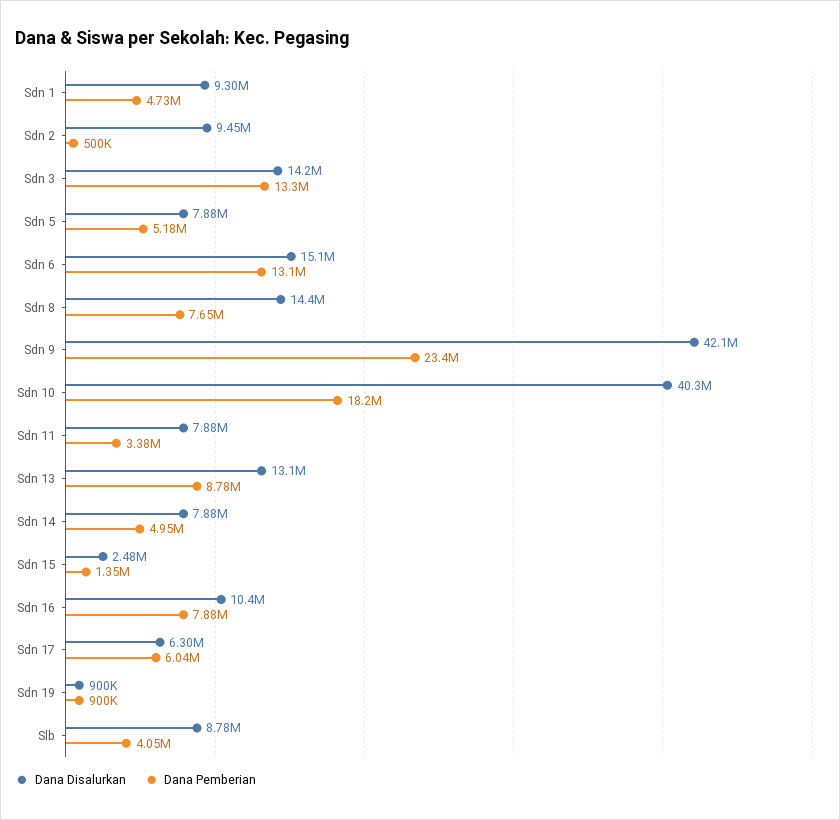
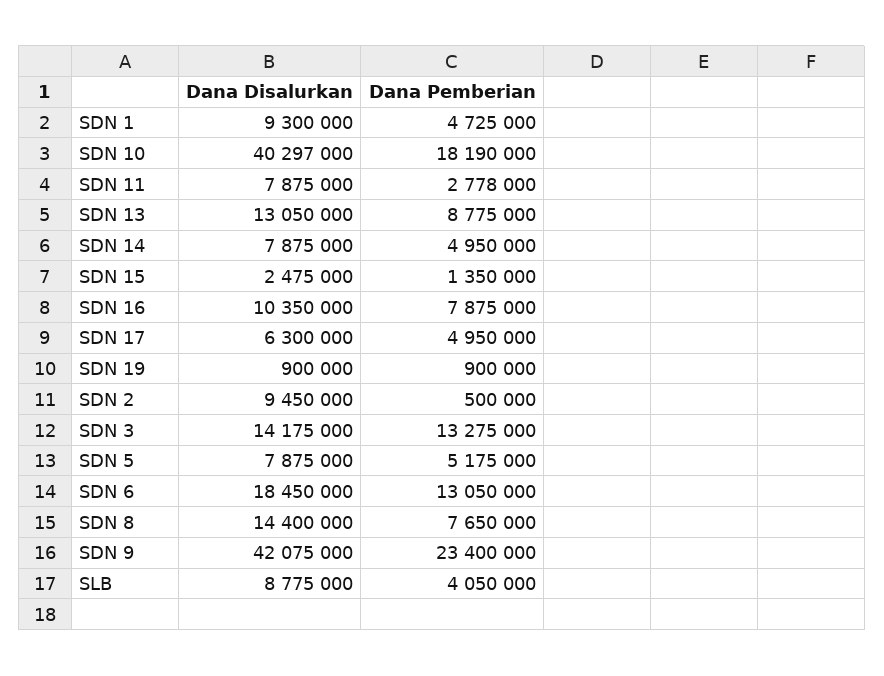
  {
    "Dana Disalurkan": {
      "Sdn 1": 9300000,
      "Sdn 2": 9450000,
      "Sdn 3": 14175000,
      "Sdn 5": 7875000,
-     "Sdn 6": 15100000,
+     "Sdn 6": 18450000,
      "Sdn 8": 14400000,
      "Sdn 9": 42075000,
      "Sdn 10": 40297000,
      "Sdn 11": 7875000,
      "Sdn 13": 13050000,
      "Sdn 14": 7875000,
      "Sdn 15": 2475000,
      "Sdn 16": 10350000,
      "Sdn 17": 6300000,
      "Sdn 19": 900000,
      "Slb": 8775000
    },
    "Dana Pemberian": {
      "Sdn 1": 4725000,
      "Sdn 2": 500000,
      "Sdn 3": 13275000,
      "Sdn 5": 5175000,
      "Sdn 6": 13050000,
      "Sdn 8": 7650000,
      "Sdn 9": 23400000,
      "Sdn 10": 18190000,
-     "Sdn 11": 3380000,
+     "Sdn 11": 2778000,
      "Sdn 13": 8775000,
      "Sdn 14": 4950000,
      "Sdn 15": 1350000,
      "Sdn 16": 7875000,
-     "Sdn 17": 6040000,
+     "Sdn 17": 4950000,
      "Sdn 19": 900000,
      "Slb": 4050000
    }
  }

